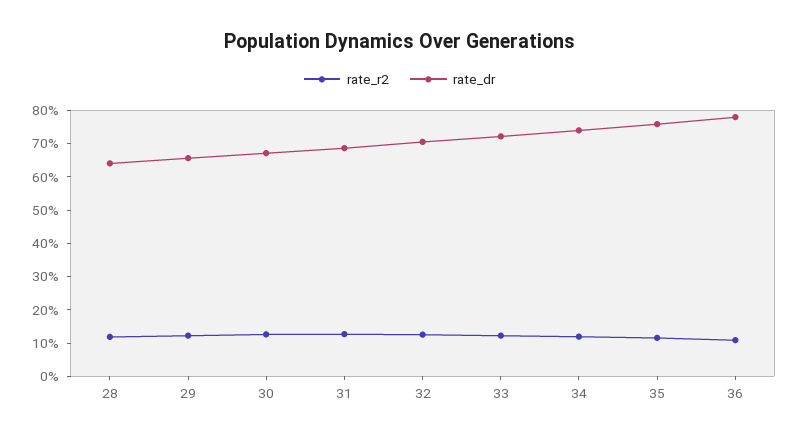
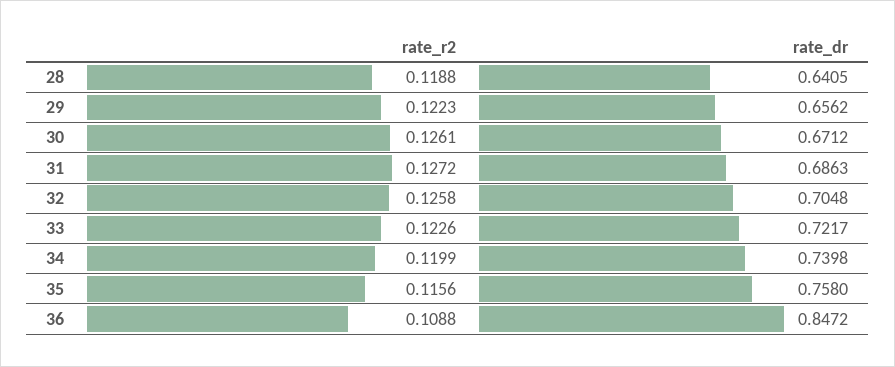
  {
    "rate_r2": {
      "28": 0.1188,
      "29": 0.1223,
      "30": 0.1261,
      "31": 0.1272,
      "32": 0.1258,
      "33": 0.1226,
      "34": 0.1199,
      "35": 0.1156,
      "36": 0.1088
    },
    "rate_dr": {
      "28": 0.6405,
      "29": 0.6562,
      "30": 0.6712,
      "31": 0.6863,
      "32": 0.7048,
      "33": 0.7217,
      "34": 0.7398,
      "35": 0.758,
-     "36": 0.775
+     "36": 0.8472
    }
  }

